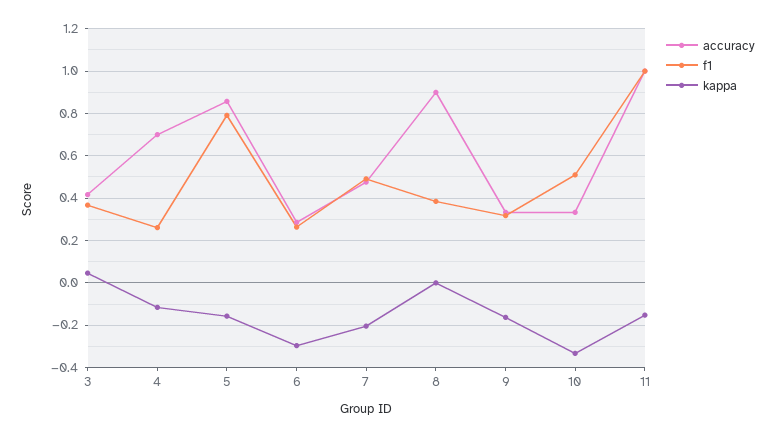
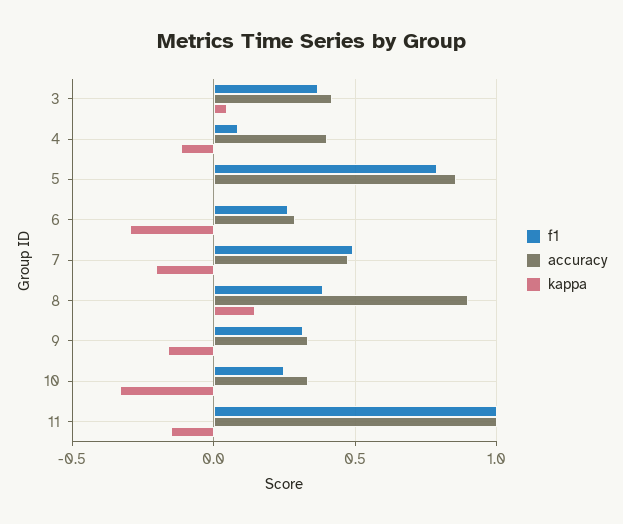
  {
    "accuracy": {
      "3": 0.4,
-     "4": 0.7,
+     "4": 0.4,
      "5": 0.85,
      "6": 0.3,
      "7": 0.5,
      "8": 0.9,
      "9": 0.35,
      "10": 0.35,
      "11": 1
    },
    "f1": {
      "3": 0.35,
-     "4": 0.25,
+     "4": 0.1,
      "5": 0.8,
      "6": 0.25,
      "7": 0.5,
      "8": 0.4,
      "9": 0.3,
-     "10": 0.5,
+     "10": 0.25,
      "11": 1
    },
    "kappa": {
      "3": 0.05,
      "4": -0.1,
-     "5": -0.15,
+     "5": 0,
      "6": -0.3,
      "7": -0.2,
-     "8": 0,
+     "8": 0.15,
      "9": -0.15,
      "10": -0.35,
      "11": -0.15
    }
  }

